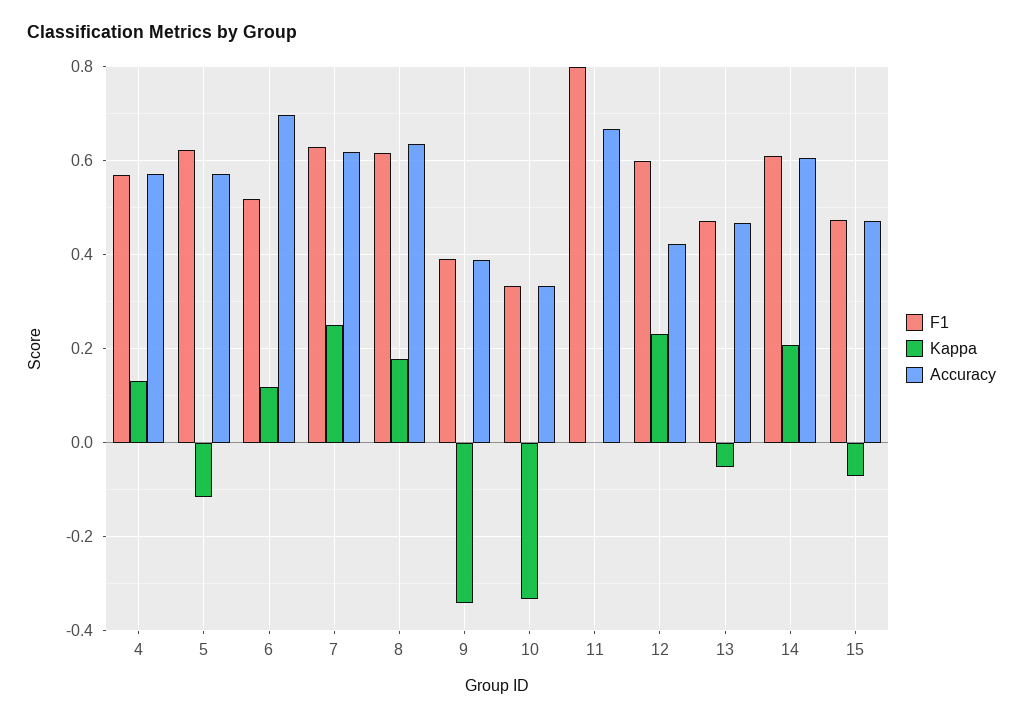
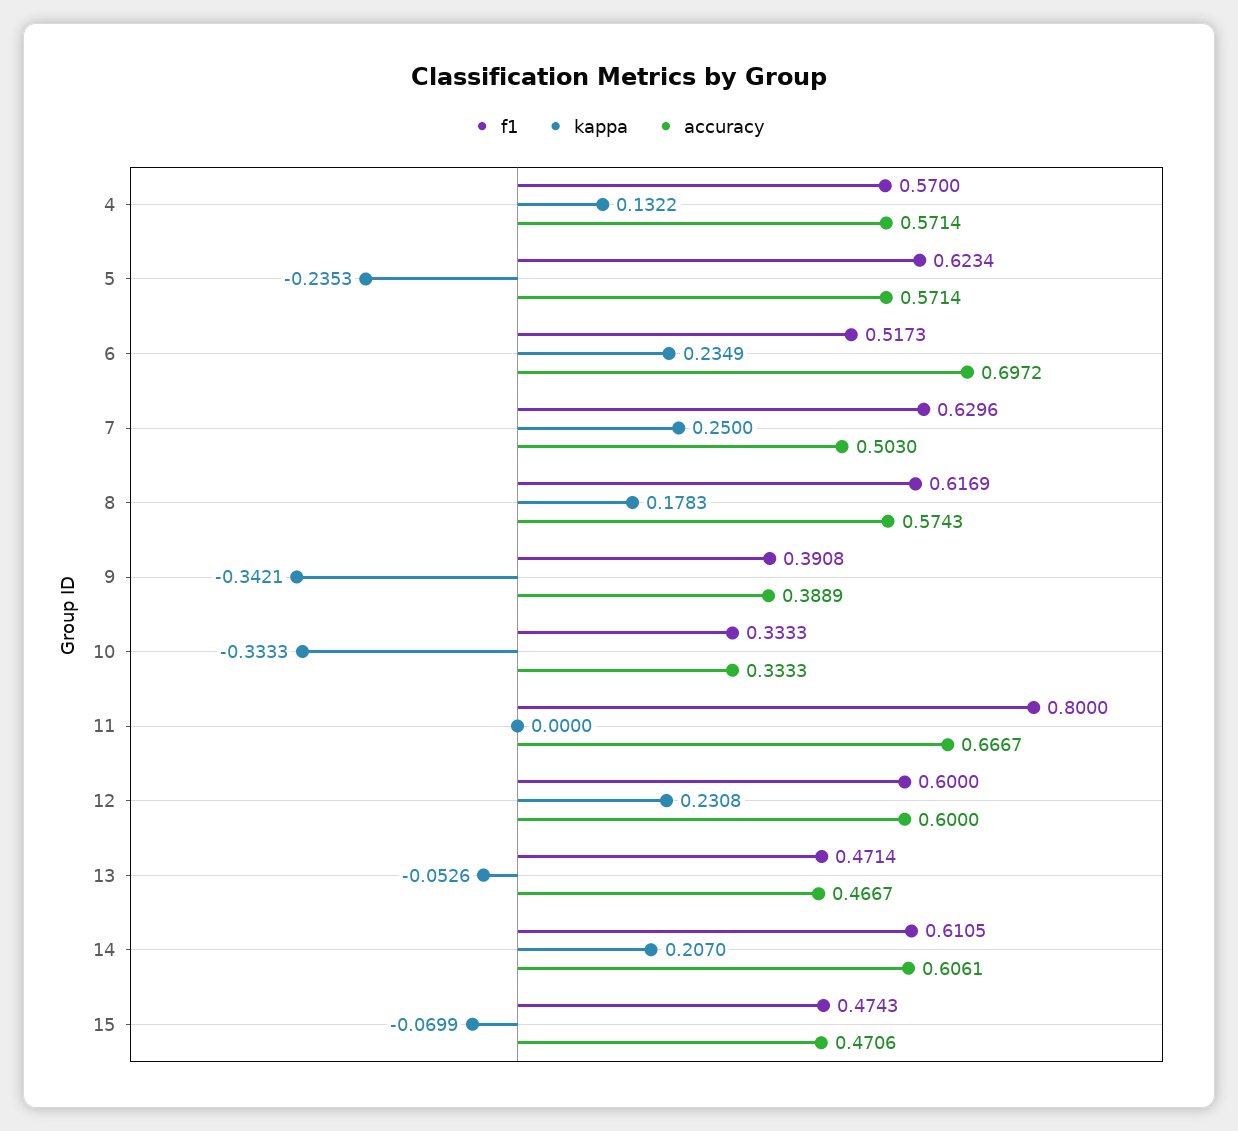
  {
    "F1": {
      "4": 0.57,
      "5": 0.6234,
      "6": 0.5173,
      "7": 0.6296,
      "8": 0.6169,
      "9": 0.3908,
      "10": 0.3333,
      "11": 0.8,
      "12": 0.6,
      "13": 0.4714,
      "14": 0.6105,
      "15": 0.4743
    },
    "Kappa": {
      "4": 0.1322,
-     "5": -0.12,
+     "5": -0.2353,
-     "6": 0.12,
+     "6": 0.2349,
      "7": 0.25,
      "8": 0.1783,
      "9": -0.3421,
      "10": -0.3333,
      "11": 0,
      "12": 0.2308,
      "13": -0.0526,
      "14": 0.207,
      "15": -0.0699
    },
    "Accuracy": {
      "4": 0.5714,
      "5": 0.5714,
      "6": 0.6972,
-     "7": 0.62,
+     "7": 0.503,
-     "8": 0.64,
+     "8": 0.5743,
      "9": 0.3889,
      "10": 0.3333,
      "11": 0.6667,
-     "12": 0.42,
+     "12": 0.6,
      "13": 0.4667,
      "14": 0.6061,
      "15": 0.4706
    }
  }

